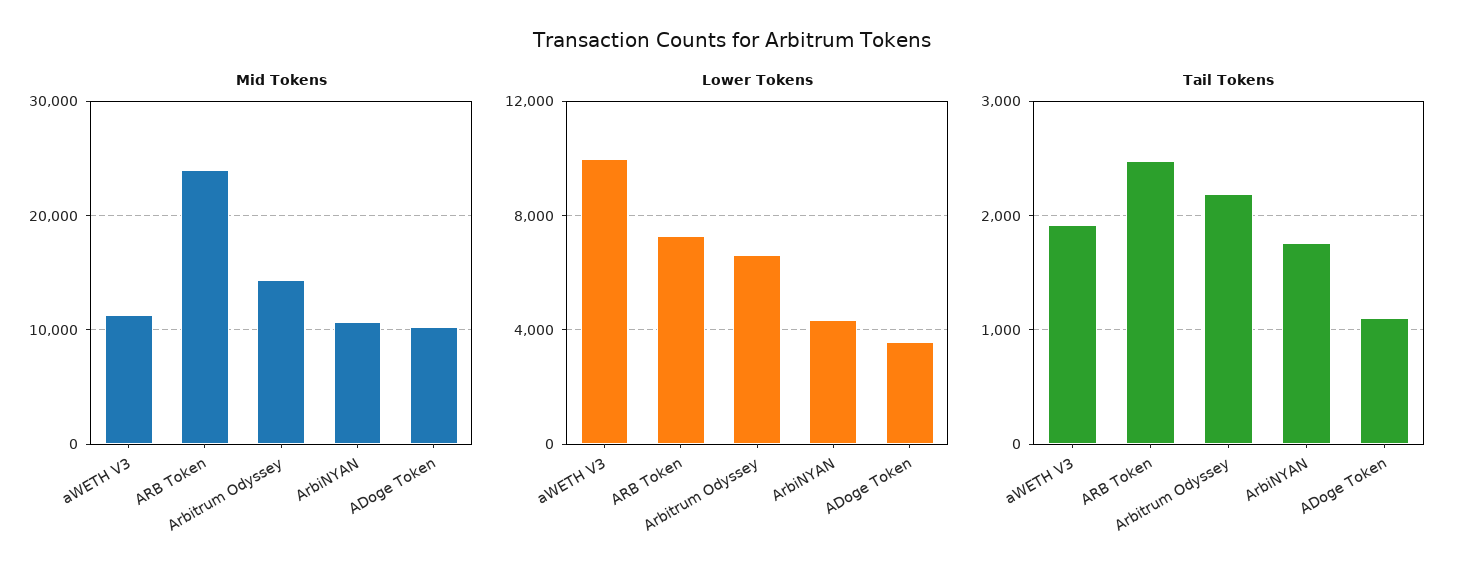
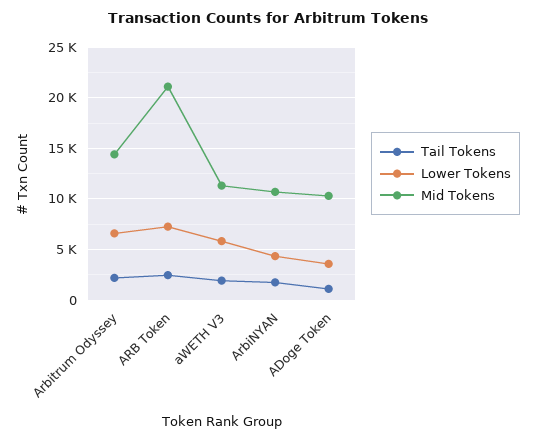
  {
    "Mid Tokens": {
      "aWETH V3": 11000,
-     "ARB Token": 24000,
+     "ARB Token": 21000,
      "Arbitrum Odyssey": 14000,
      "ArbiNYAN": 11000,
      "ADoge Token": 10000
    },
    "Lower Tokens": {
-     "aWETH V3": 10000,
+     "aWETH V3": 6000,
      "ARB Token": 7500,
      "Arbitrum Odyssey": 6500,
      "ArbiNYAN": 4500,
      "ADoge Token": 3500
    },
    "Tail Tokens": {
      "aWETH V3": 1900,
      "ARB Token": 2500,
      "Arbitrum Odyssey": 2200,
      "ArbiNYAN": 1800,
      "ADoge Token": 1100
    }
  }

